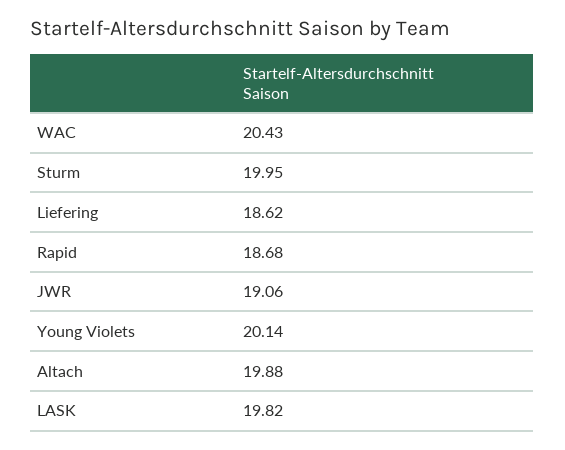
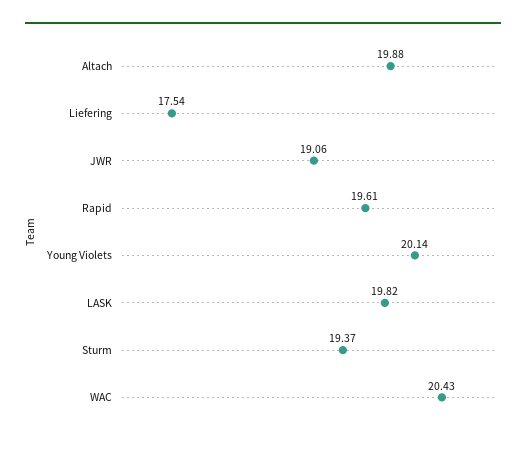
  {
    "WAC": 20.43,
-   "Sturm": 19.95,
+   "Sturm": 19.37,
-   "Liefering": 18.62,
+   "Liefering": 17.54,
-   "Rapid": 18.68,
+   "Rapid": 19.61,
    "JWR": 19.06,
    "Young Violets": 20.14,
    "Altach": 19.88,
    "LASK": 19.82
  }

